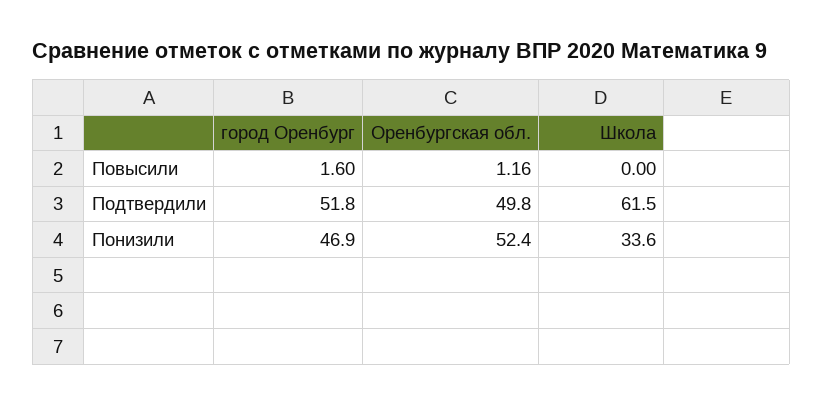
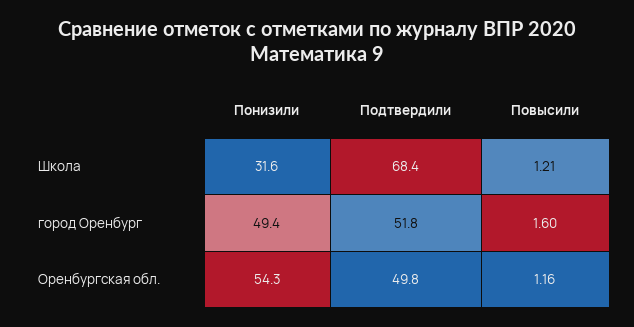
  {
    "город Оренбург": {
      "Повысили": 1.6,
      "Подтвердили": 51.8,
-     "Понизили": 46.9
+     "Понизили": 49.4
    },
    "Оренбургская обл.": {
      "Повысили": 1.16,
      "Подтвердили": 49.8,
-     "Понизили": 52.4
+     "Понизили": 54.3
    },
    "Школа": {
-     "Повысили": 0,
+     "Повысили": 1.21,
-     "Подтвердили": 61.5,
+     "Подтвердили": 68.4,
-     "Понизили": 33.6
+     "Понизили": 31.6
    }
  }

